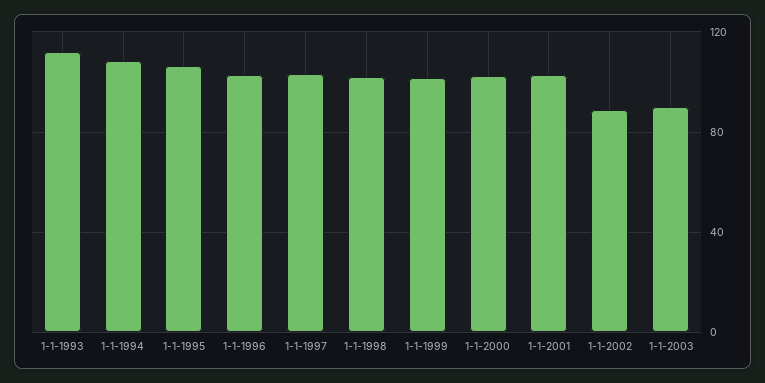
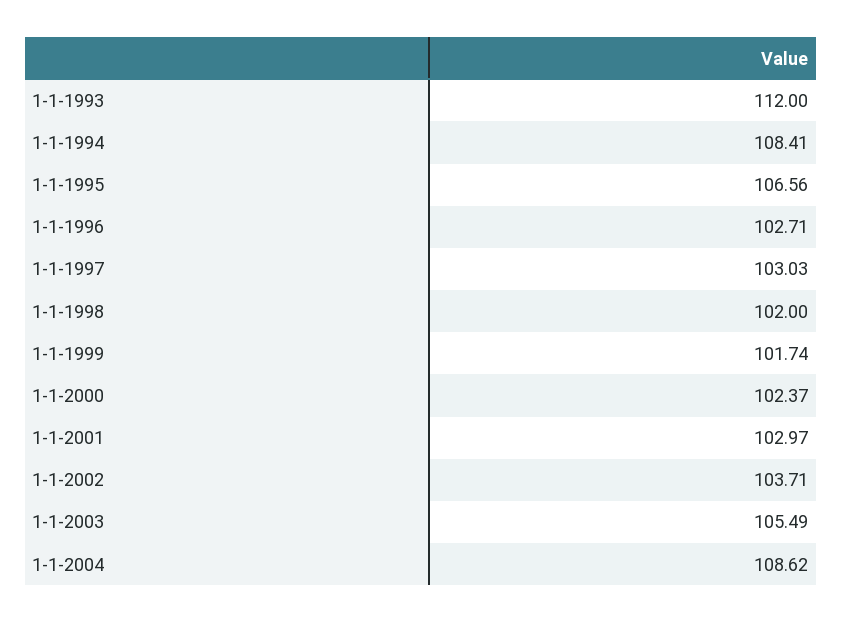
  {
    "1-1-1993": 112,
    "1-1-1994": 108.41,
    "1-1-1995": 106.56,
    "1-1-1996": 102.71,
    "1-1-1997": 103.03,
    "1-1-1998": 102,
    "1-1-1999": 101.74,
    "1-1-2000": 102.37,
    "1-1-2001": 102.97,
-   "1-1-2002": 90,
+   "1-1-2002": 103.71,
-   "1-1-2003": 90
+   "1-1-2003": 105.49,
+   "1-1-2004": 108.62
  }

